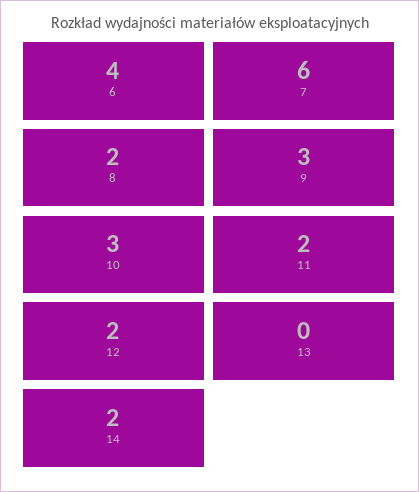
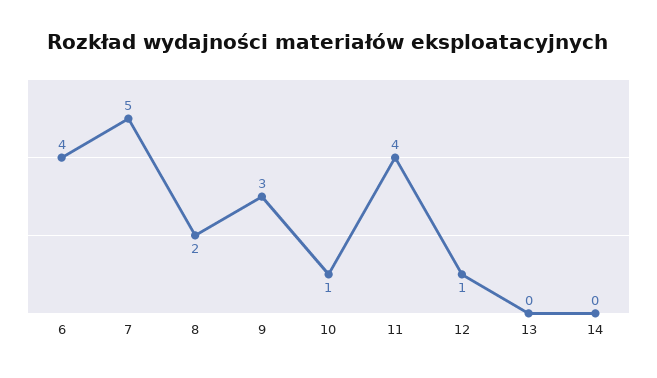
  {
    "6": 4,
-   "7": 6,
+   "7": 5,
    "8": 2,
    "9": 3,
-   "10": 3,
+   "10": 1,
-   "11": 2,
+   "11": 4,
-   "12": 2,
+   "12": 1,
    "13": 0,
-   "14": 2
+   "14": 0
  }

